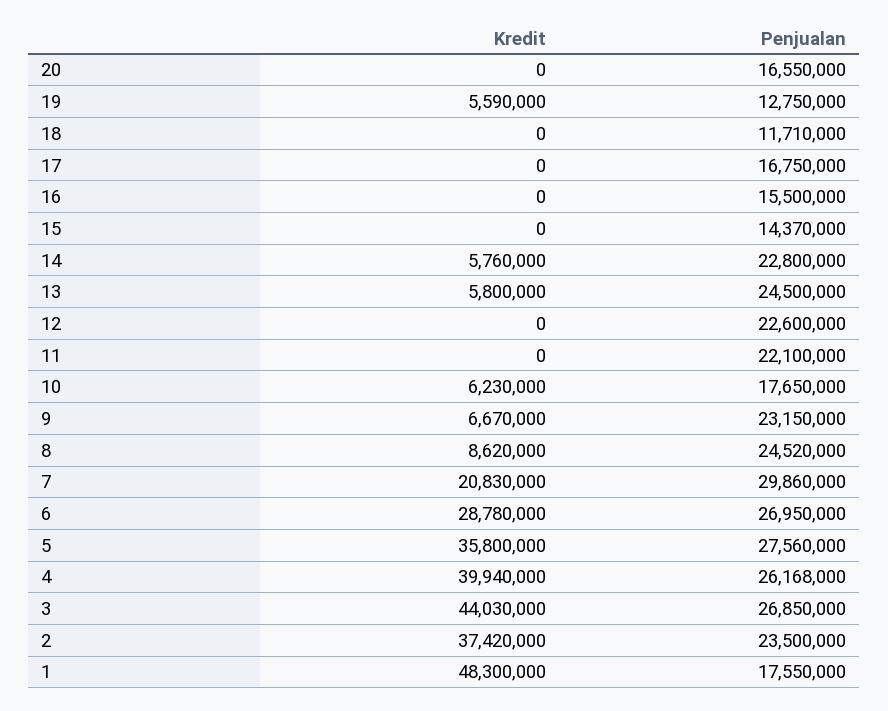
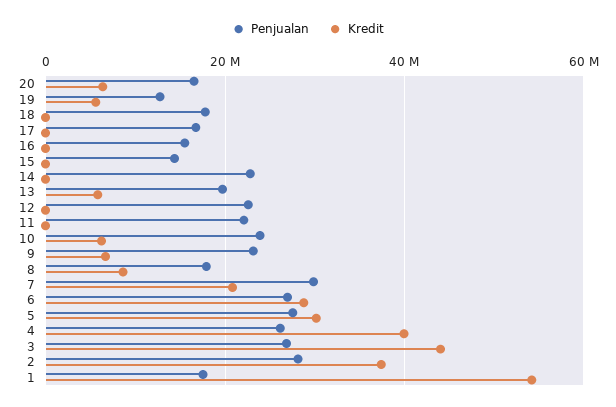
  {
    "Kredit": {
-     "20": 0,
+     "20": 6000000,
      "19": 5590000,
      "18": 0,
      "17": 0,
      "16": 0,
      "15": 0,
-     "14": 5760000,
+     "14": 0,
      "13": 5800000,
      "12": 0,
      "11": 0,
      "10": 6230000,
      "9": 6670000,
      "8": 8620000,
      "7": 20830000,
      "6": 28780000,
-     "5": 35800000,
+     "5": 30000000,
      "4": 39940000,
      "3": 44030000,
      "2": 37420000,
-     "1": 48300000
+     "1": 54000000
    },
    "Penjualan": {
      "20": 16550000,
      "19": 12750000,
-     "18": 11710000,
+     "18": 18000000,
      "17": 16750000,
      "16": 15500000,
      "15": 14370000,
      "14": 22800000,
-     "13": 24500000,
+     "13": 20000000,
      "12": 22600000,
      "11": 22100000,
-     "10": 17650000,
+     "10": 24000000,
      "9": 23150000,
-     "8": 24520000,
+     "8": 18000000,
      "7": 29860000,
      "6": 26950000,
      "5": 27560000,
      "4": 26168000,
      "3": 26850000,
-     "2": 23500000,
+     "2": 28000000,
      "1": 17550000
    }
  }

